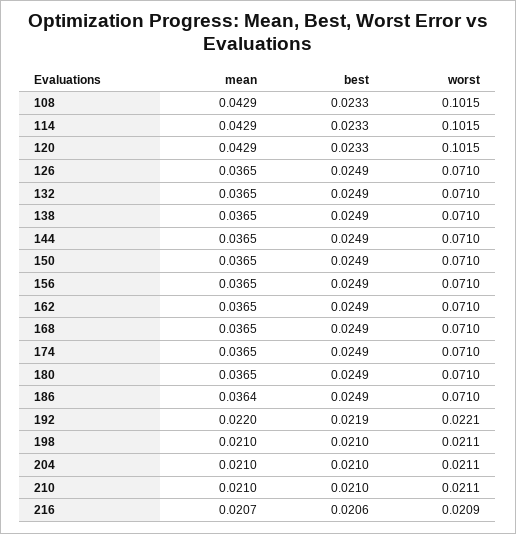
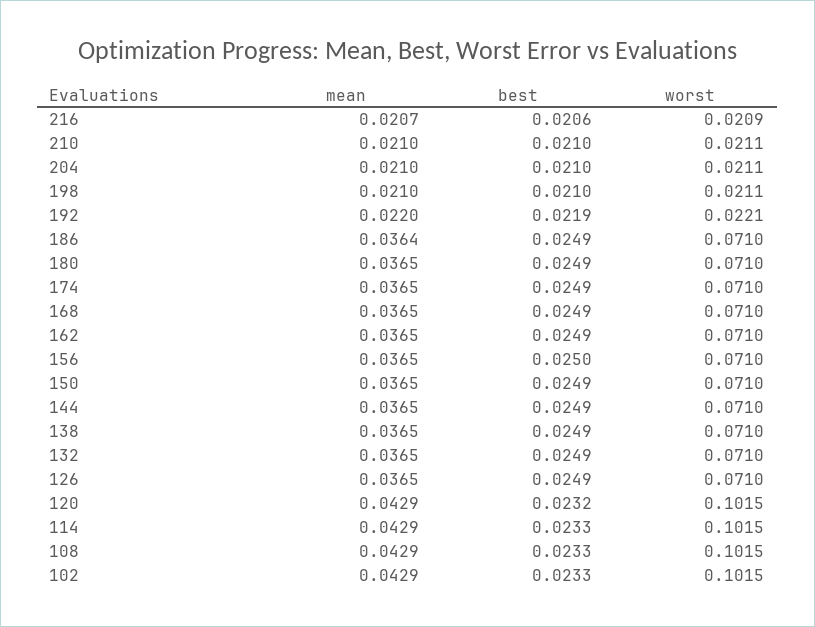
  {
    "mean": {
      "108": 0.0429,
      "114": 0.0429,
      "120": 0.0429,
      "126": 0.0365,
      "132": 0.0365,
      "138": 0.0365,
      "144": 0.0365,
      "150": 0.0365,
      "156": 0.0365,
      "162": 0.0365,
      "168": 0.0365,
      "174": 0.0365,
      "180": 0.0365,
      "186": 0.0364,
      "192": 0.022,
      "198": 0.021,
      "204": 0.021,
      "210": 0.021,
-     "216": 0.0207
+     "216": 0.0207,
+     "102": 0.0429
    },
    "best": {
      "108": 0.0233,
      "114": 0.0233,
-     "120": 0.0233,
+     "120": 0.0232,
      "126": 0.0249,
      "132": 0.0249,
      "138": 0.0249,
      "144": 0.0249,
      "150": 0.0249,
-     "156": 0.0249,
+     "156": 0.025,
      "162": 0.0249,
      "168": 0.0249,
      "174": 0.0249,
      "180": 0.0249,
      "186": 0.0249,
      "192": 0.0219,
      "198": 0.021,
      "204": 0.021,
      "210": 0.021,
-     "216": 0.0206
+     "216": 0.0206,
+     "102": 0.0233
    },
    "worst": {
      "108": 0.1015,
      "114": 0.1015,
      "120": 0.1015,
      "126": 0.071,
      "132": 0.071,
      "138": 0.071,
      "144": 0.071,
      "150": 0.071,
      "156": 0.071,
      "162": 0.071,
      "168": 0.071,
      "174": 0.071,
      "180": 0.071,
      "186": 0.071,
      "192": 0.0221,
      "198": 0.0211,
      "204": 0.0211,
      "210": 0.0211,
-     "216": 0.0209
+     "216": 0.0209,
+     "102": 0.1015
    }
  }

